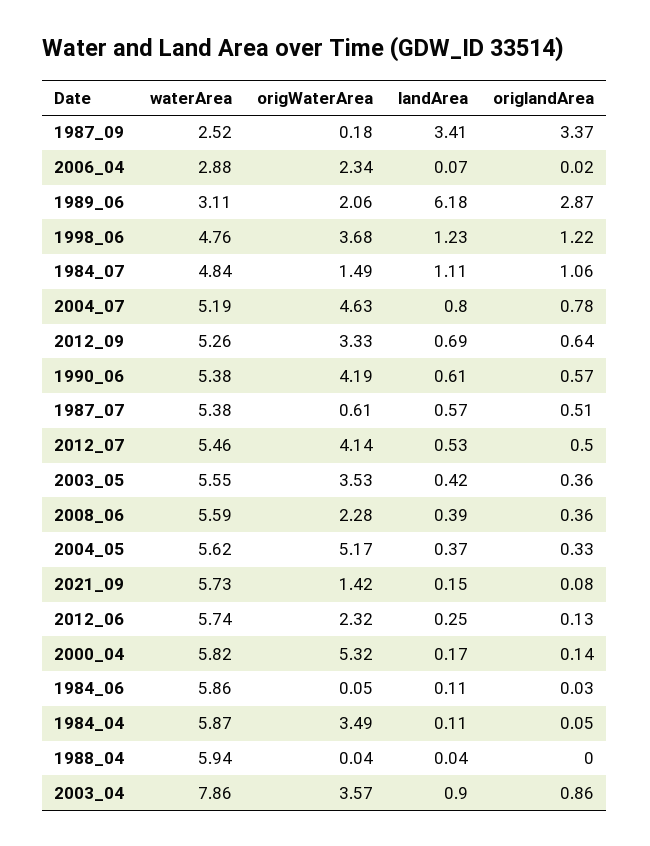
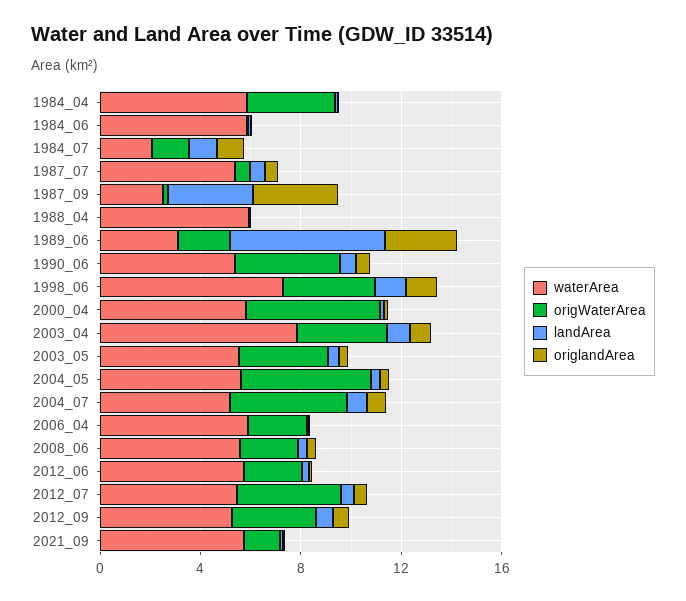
  {
    "waterArea": {
      "1987_09": 2.52,
-     "2006_04": 2.88,
+     "2006_04": 6,
      "1989_06": 3.11,
-     "1998_06": 4.76,
+     "1998_06": 7,
-     "1984_07": 4.84,
+     "1984_07": 2,
      "2004_07": 5.19,
      "2012_09": 5.26,
      "1990_06": 5.38,
      "1987_07": 5.38,
      "2012_07": 5.46,
      "2003_05": 5.55,
      "2008_06": 5.59,
      "2004_05": 5.62,
      "2021_09": 5.73,
      "2012_06": 5.74,
      "2000_04": 5.82,
      "1984_06": 5.86,
      "1984_04": 5.87,
      "1988_04": 5.94,
      "2003_04": 7.86
    },
    "origWaterArea": {
      "1987_09": 0.18,
      "2006_04": 2.34,
      "1989_06": 2.06,
      "1998_06": 3.68,
      "1984_07": 1.49,
      "2004_07": 4.63,
      "2012_09": 3.33,
      "1990_06": 4.19,
      "1987_07": 0.61,
      "2012_07": 4.14,
      "2003_05": 3.53,
      "2008_06": 2.28,
      "2004_05": 5.17,
      "2021_09": 1.42,
      "2012_06": 2.32,
      "2000_04": 5.32,
      "1984_06": 0.05,
      "1984_04": 3.49,
      "1988_04": 0.04,
      "2003_04": 3.57
    },
    "landArea": {
      "1987_09": 3.41,
      "2006_04": 0.07,
      "1989_06": 6.18,
      "1998_06": 1.23,
      "1984_07": 1.11,
      "2004_07": 0.8,
      "2012_09": 0.69,
      "1990_06": 0.61,
      "1987_07": 0.57,
      "2012_07": 0.53,
      "2003_05": 0.42,
      "2008_06": 0.39,
      "2004_05": 0.37,
      "2021_09": 0.15,
      "2012_06": 0.25,
      "2000_04": 0.17,
      "1984_06": 0.11,
      "1984_04": 0.11,
      "1988_04": 0.04,
      "2003_04": 0.9
    },
    "origlandArea": {
      "1987_09": 3.37,
      "2006_04": 0.02,
      "1989_06": 2.87,
      "1998_06": 1.22,
      "1984_07": 1.06,
      "2004_07": 0.78,
      "2012_09": 0.64,
      "1990_06": 0.57,
      "1987_07": 0.51,
      "2012_07": 0.5,
      "2003_05": 0.36,
      "2008_06": 0.36,
      "2004_05": 0.33,
      "2021_09": 0.08,
      "2012_06": 0.13,
      "2000_04": 0.14,
      "1984_06": 0.03,
      "1984_04": 0.05,
      "1988_04": 0,
      "2003_04": 0.86
    }
  }

